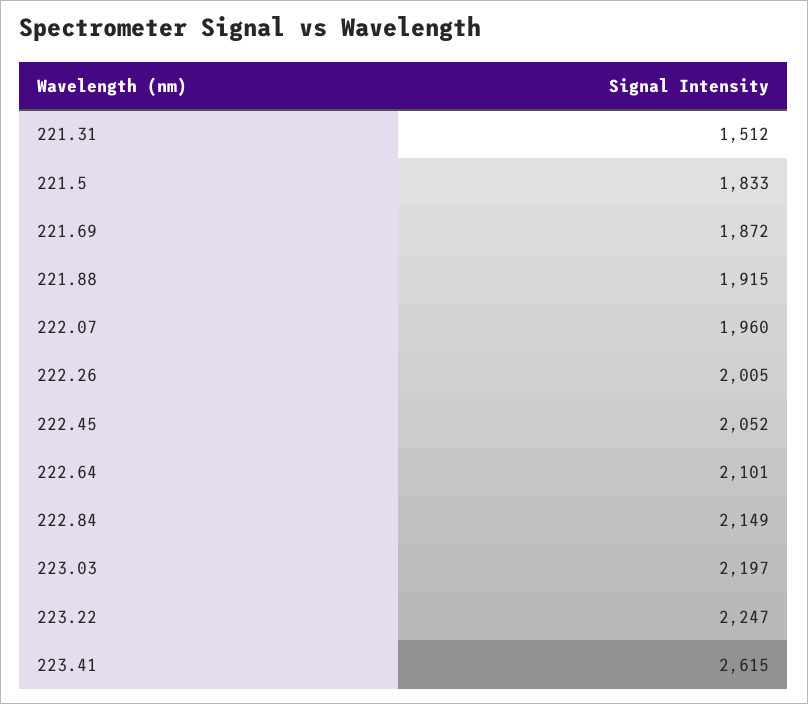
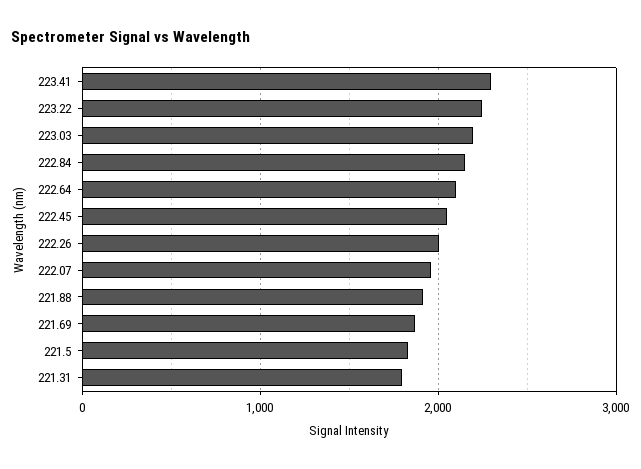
  {
-   "221.31": 1512,
+   "221.31": 1800,
    "221.5": 1833,
    "221.69": 1872,
    "221.88": 1915,
    "222.07": 1960,
    "222.26": 2005,
    "222.45": 2052,
    "222.64": 2101,
    "222.84": 2149,
    "223.03": 2197,
    "223.22": 2247,
-   "223.41": 2615
+   "223.41": 2300
  }

